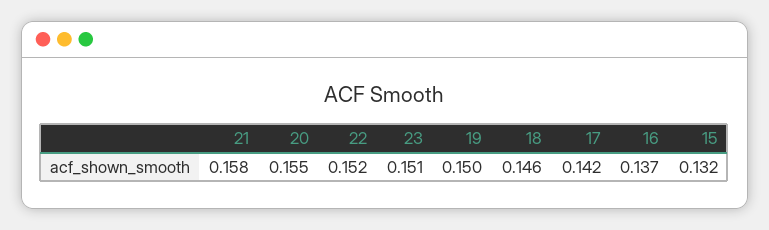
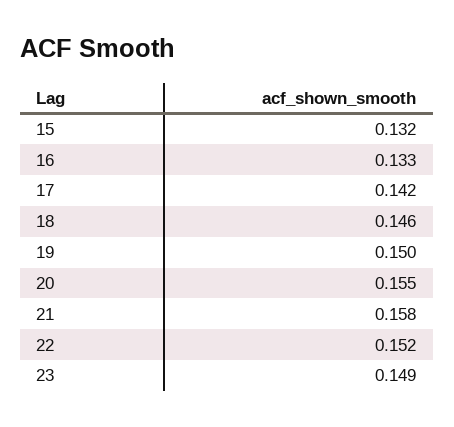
  {
    "21": 0.158,
    "20": 0.155,
    "22": 0.152,
-   "23": 0.151,
+   "23": 0.149,
    "19": 0.15,
    "18": 0.146,
    "17": 0.142,
-   "16": 0.137,
+   "16": 0.133,
    "15": 0.132
  }

